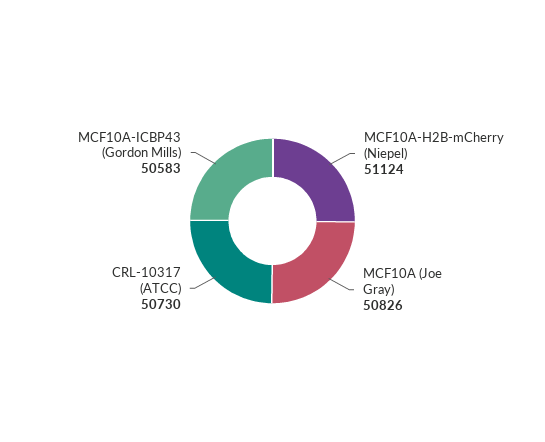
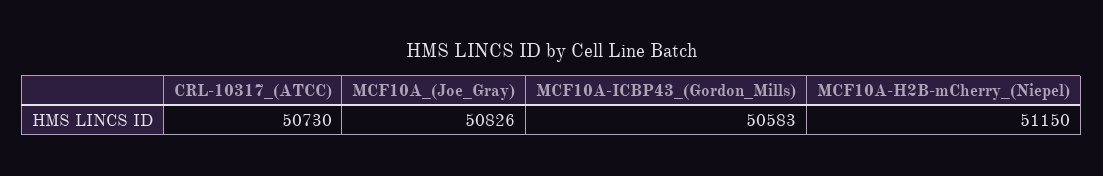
  {
-   "MCF10A-H2B-mCherry (Niepel)": 51124,
+   "MCF10A-H2B-mCherry (Niepel)": 51150,
    "MCF10A (Joe Gray)": 50826,
    "CRL-10317 (ATCC)": 50730,
    "MCF10A-ICBP43 (Gordon Mills)": 50583
  }

